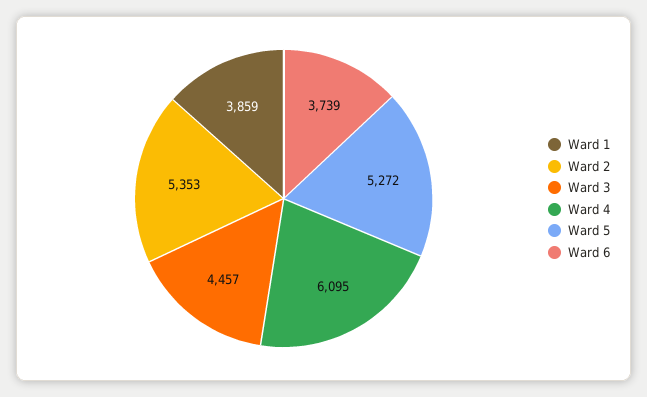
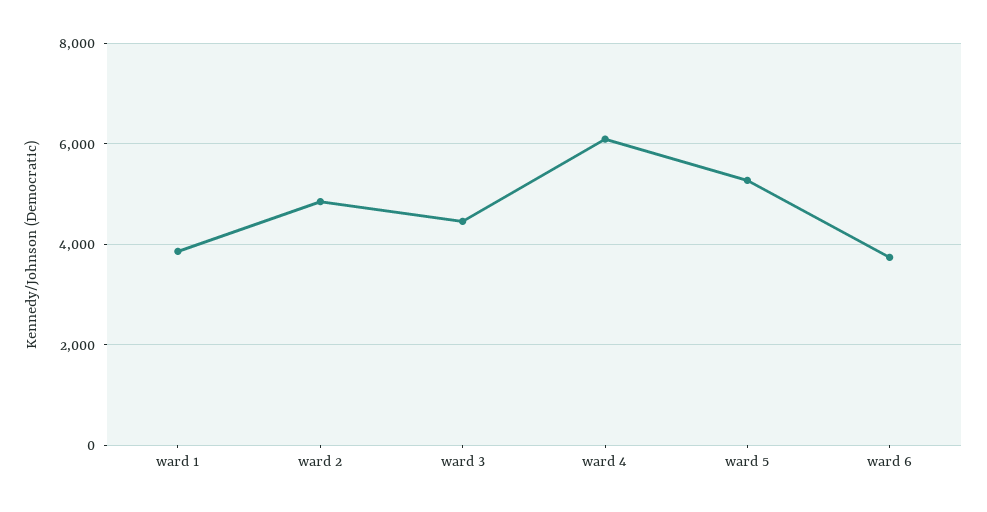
  {
    "Ward 1": 3859,
-   "Ward 2": 5353,
+   "Ward 2": 4800,
    "Ward 3": 4457,
    "Ward 4": 6095,
    "Ward 5": 5272,
    "Ward 6": 3739
  }

